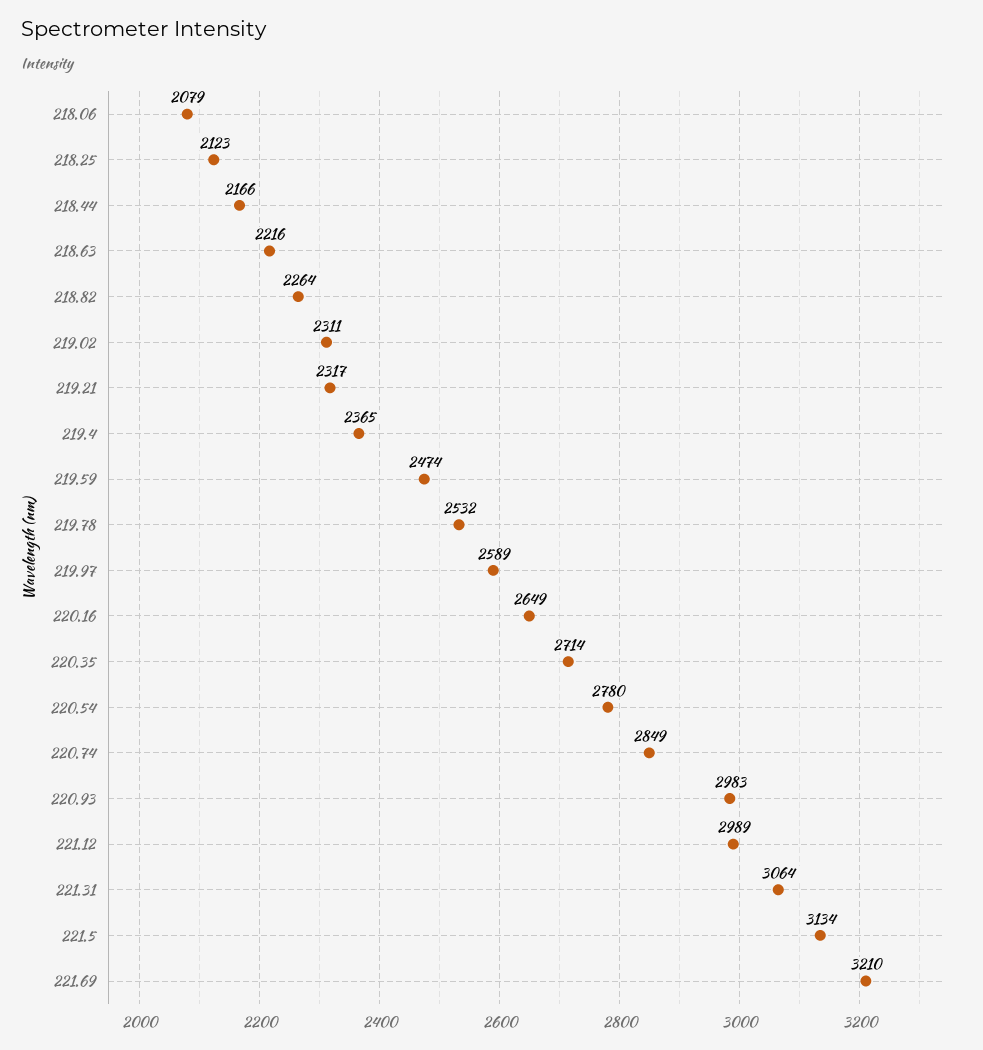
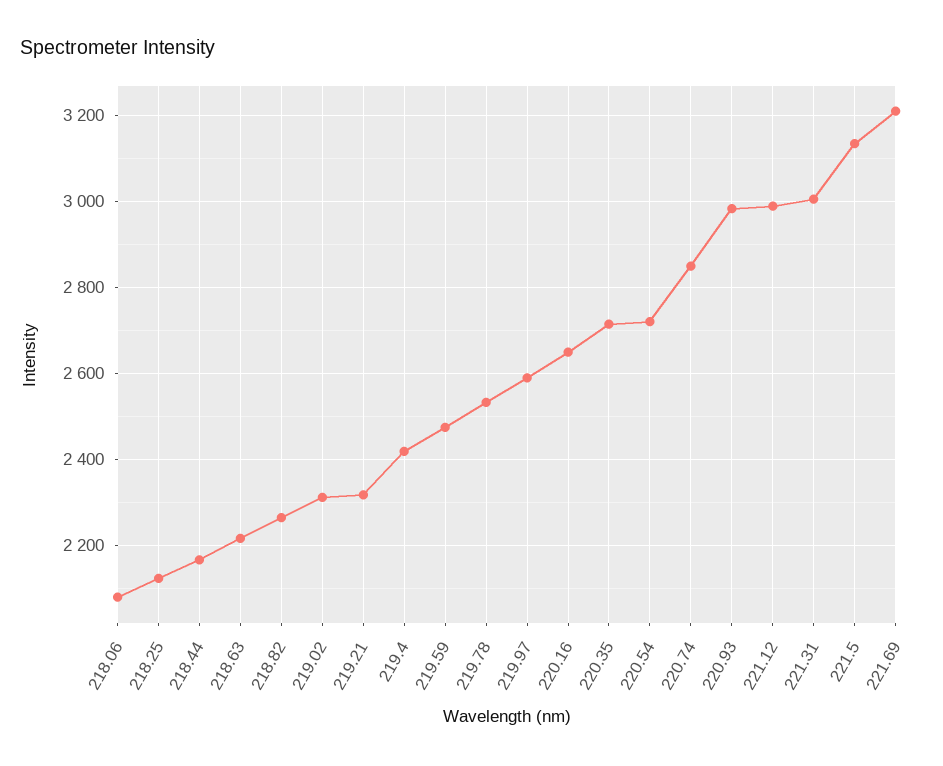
  {
    "218.06": 2079,
    "218.25": 2123,
    "218.44": 2166,
    "218.63": 2216,
    "218.82": 2264,
    "219.02": 2311,
    "219.21": 2317,
-   "219.4": 2365,
+   "219.4": 2420,
    "219.59": 2474,
    "219.78": 2532,
    "219.97": 2589,
    "220.16": 2649,
    "220.35": 2714,
-   "220.54": 2780,
+   "220.54": 2720,
    "220.74": 2849,
    "220.93": 2983,
    "221.12": 2989,
-   "221.31": 3064,
+   "221.31": 3000,
    "221.5": 3134,
    "221.69": 3210
  }

